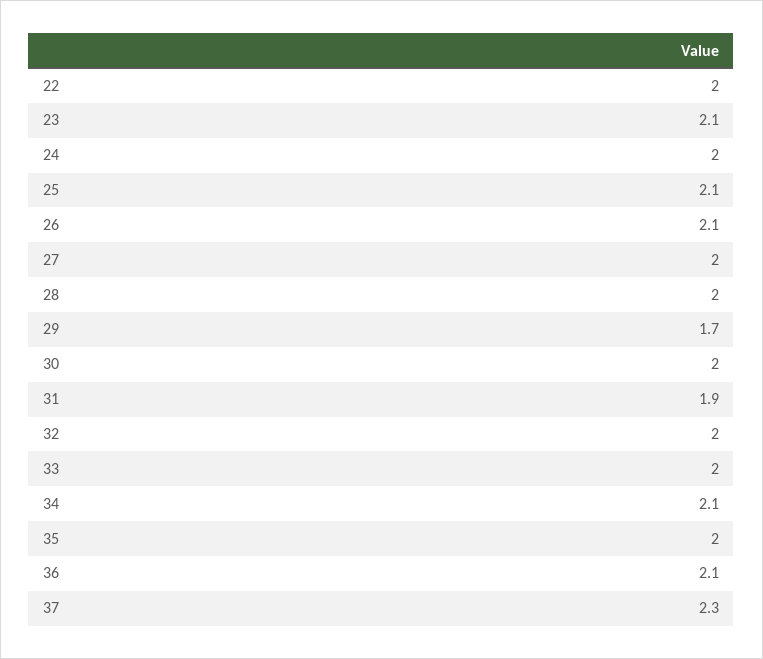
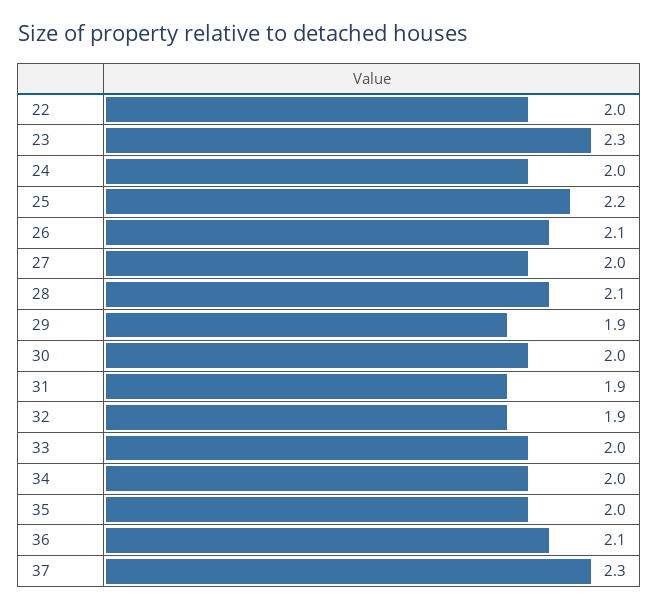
  {
    "22": 2,
-   "23": 2.1,
+   "23": 2.3,
    "24": 2,
-   "25": 2.1,
+   "25": 2.2,
    "26": 2.1,
    "27": 2,
-   "28": 2,
+   "28": 2.1,
-   "29": 1.7,
+   "29": 1.9,
    "30": 2,
    "31": 1.9,
-   "32": 2,
+   "32": 1.9,
    "33": 2,
-   "34": 2.1,
+   "34": 2,
    "35": 2,
    "36": 2.1,
    "37": 2.3
  }

